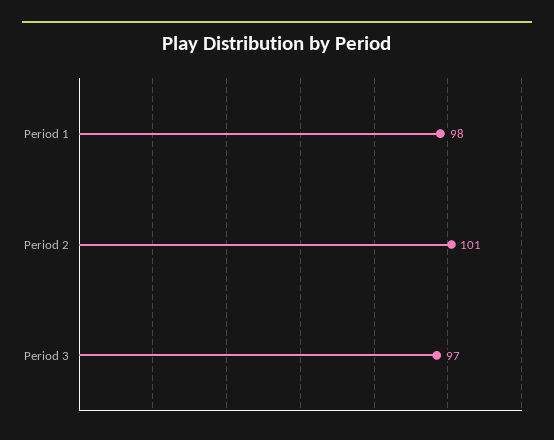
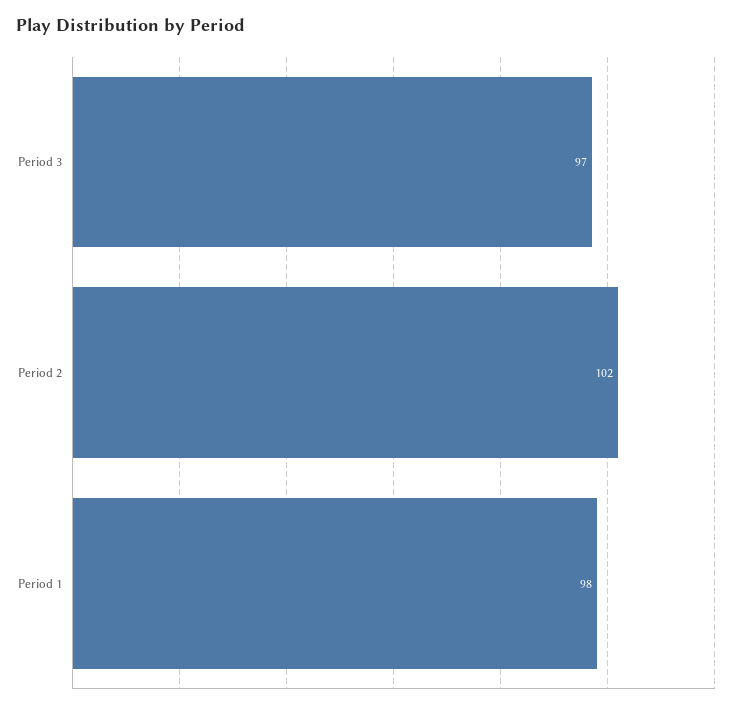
  {
    "Period 1": 98,
-   "Period 2": 101,
+   "Period 2": 102,
    "Period 3": 97
  }

